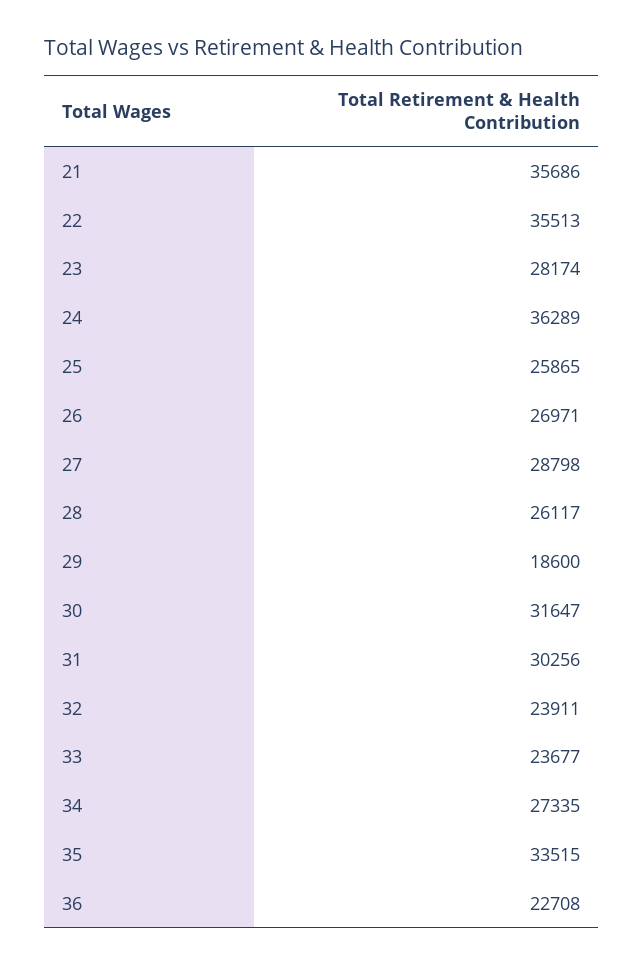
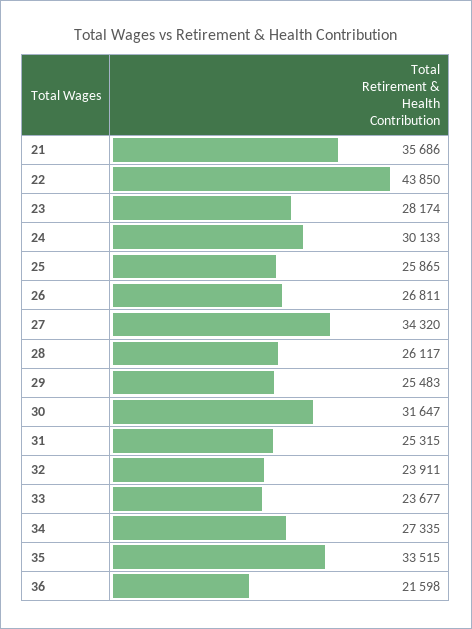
  {
    "21": 35686,
-   "22": 35513,
+   "22": 43850,
    "23": 28174,
-   "24": 36289,
+   "24": 30133,
    "25": 25865,
-   "26": 26971,
+   "26": 26811,
-   "27": 28798,
+   "27": 34320,
    "28": 26117,
-   "29": 18600,
+   "29": 25483,
    "30": 31647,
-   "31": 30256,
+   "31": 25315,
    "32": 23911,
    "33": 23677,
    "34": 27335,
    "35": 33515,
-   "36": 22708
+   "36": 21598
  }

